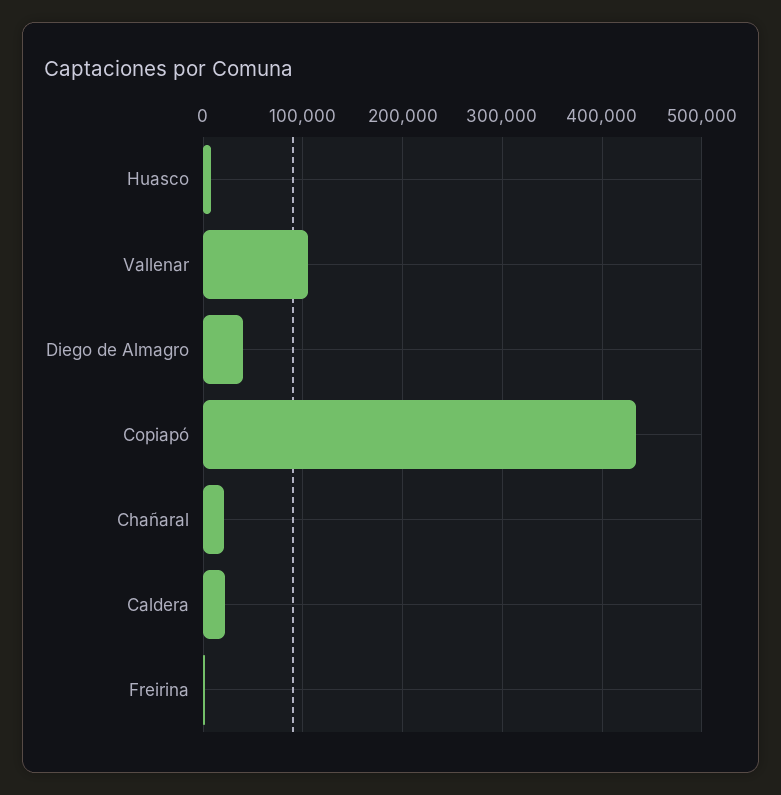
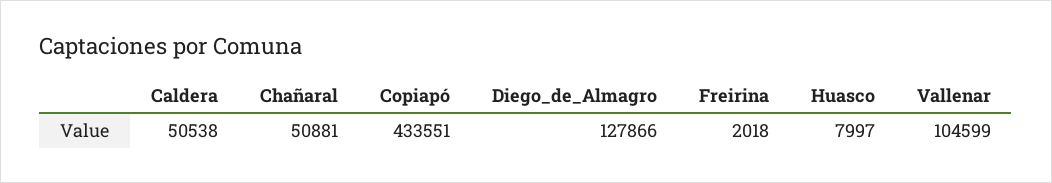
  {
    "Huasco": 7997,
    "Vallenar": 104599,
-   "Diego de Almagro": 40000,
+   "Diego de Almagro": 127866,
    "Copiapó": 433551,
-   "Chañaral": 20000,
+   "Chañaral": 50881,
-   "Caldera": 20000,
+   "Caldera": 50538,
    "Freirina": 2018
  }

